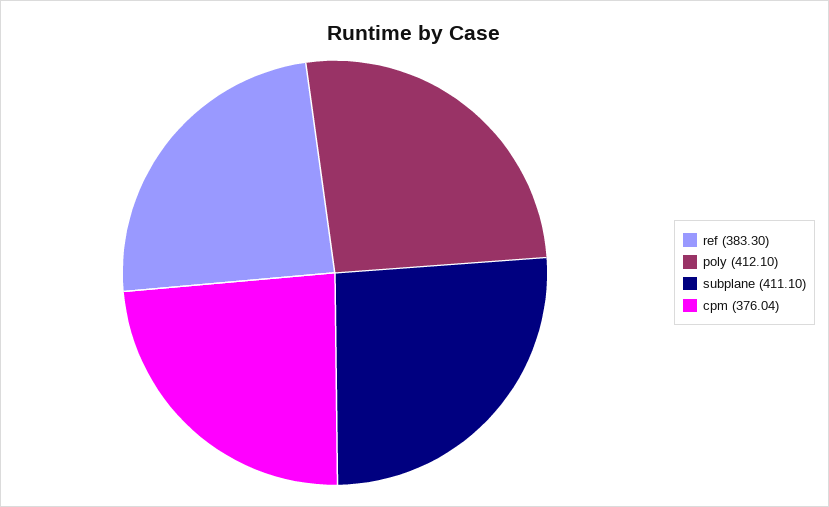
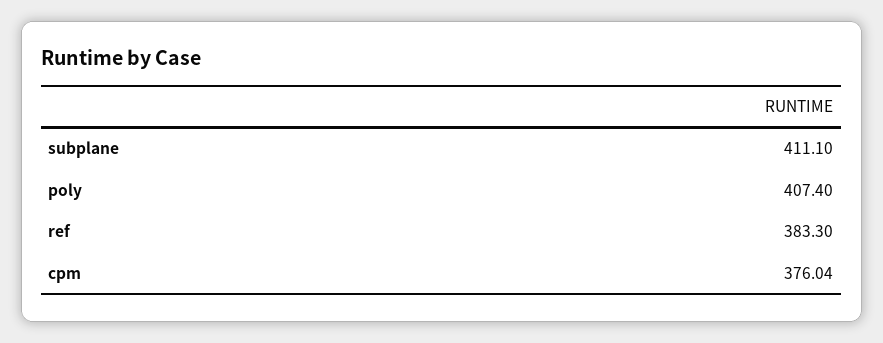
  {
    "ref": 383.3,
-   "poly": 412.1,
+   "poly": 407.4,
    "subplane": 411.1,
    "cpm": 376.04
  }

